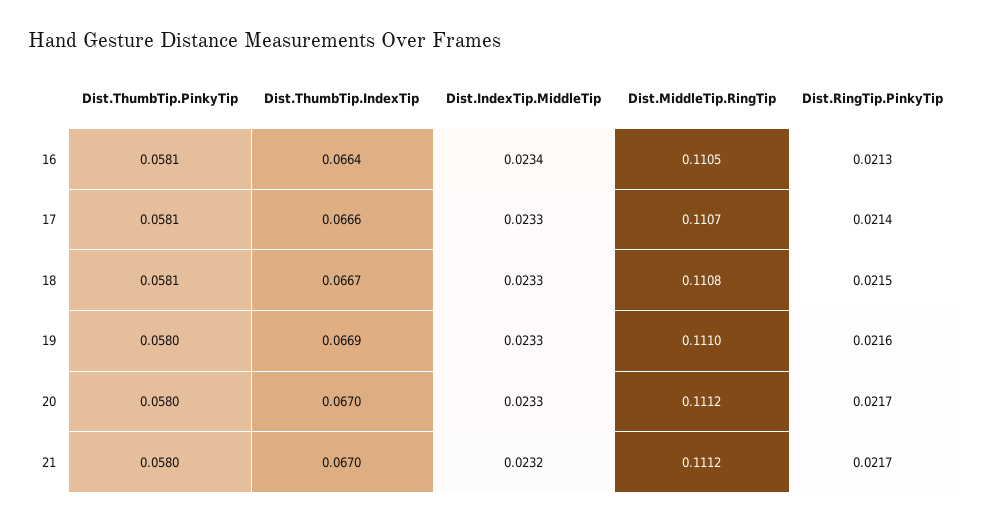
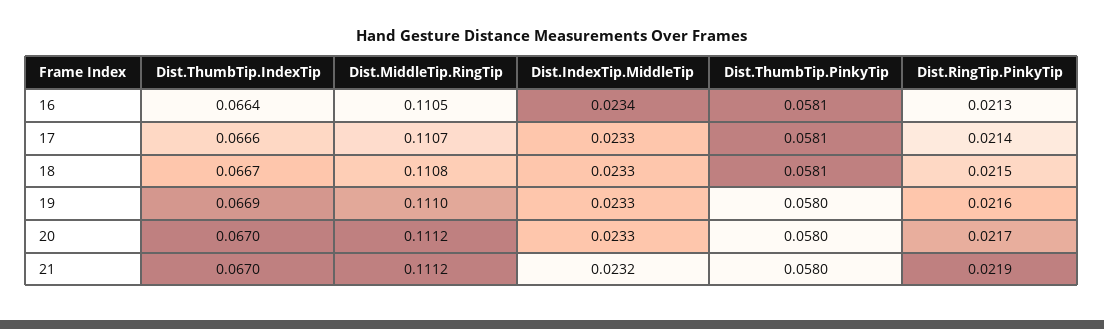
  {
    "Dist.ThumbTip.PinkyTip": {
      "16": 0.0581,
      "17": 0.0581,
      "18": 0.0581,
      "19": 0.058,
      "20": 0.058,
      "21": 0.058
    },
    "Dist.ThumbTip.IndexTip": {
      "16": 0.0664,
      "17": 0.0666,
      "18": 0.0667,
      "19": 0.0669,
      "20": 0.067,
      "21": 0.067
    },
    "Dist.IndexTip.MiddleTip": {
      "16": 0.0234,
      "17": 0.0233,
      "18": 0.0233,
      "19": 0.0233,
      "20": 0.0233,
      "21": 0.0232
    },
    "Dist.MiddleTip.RingTip": {
      "16": 0.1105,
      "17": 0.1107,
      "18": 0.1108,
      "19": 0.111,
      "20": 0.1112,
      "21": 0.1112
    },
    "Dist.RingTip.PinkyTip": {
      "16": 0.0213,
      "17": 0.0214,
      "18": 0.0215,
      "19": 0.0216,
      "20": 0.0217,
-     "21": 0.0217
+     "21": 0.0219
    }
  }

